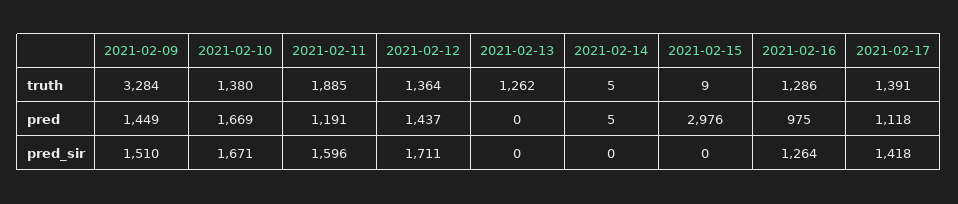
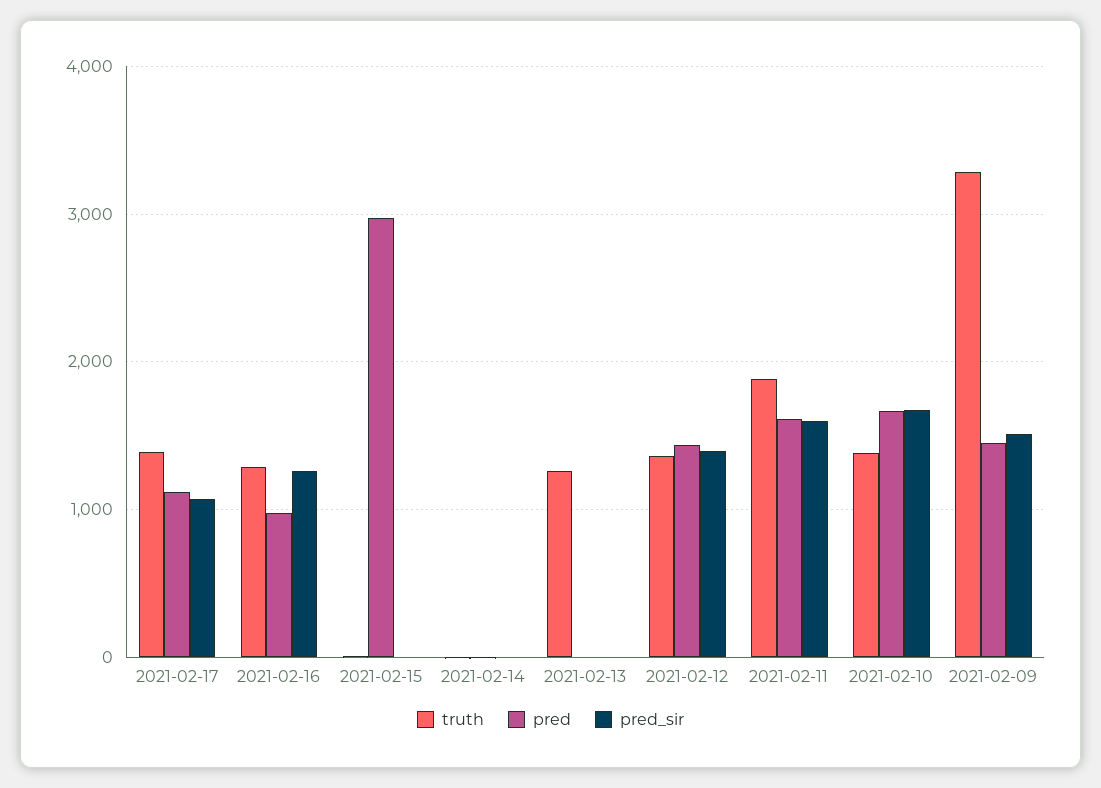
  {
    "truth": {
      "2021-02-09": 3284,
      "2021-02-10": 1380,
      "2021-02-11": 1885,
      "2021-02-12": 1364,
      "2021-02-13": 1262,
      "2021-02-14": 5,
      "2021-02-15": 9,
      "2021-02-16": 1286,
      "2021-02-17": 1391
    },
    "pred": {
      "2021-02-09": 1449,
      "2021-02-10": 1669,
-     "2021-02-11": 1191,
+     "2021-02-11": 1600,
      "2021-02-12": 1437,
      "2021-02-13": 0,
      "2021-02-14": 5,
      "2021-02-15": 2976,
      "2021-02-16": 975,
      "2021-02-17": 1118
    },
    "pred_sir": {
      "2021-02-09": 1510,
      "2021-02-10": 1671,
      "2021-02-11": 1596,
-     "2021-02-12": 1711,
+     "2021-02-12": 1400,
      "2021-02-13": 0,
      "2021-02-14": 0,
      "2021-02-15": 0,
      "2021-02-16": 1264,
-     "2021-02-17": 1418
+     "2021-02-17": 1100
    }
  }

